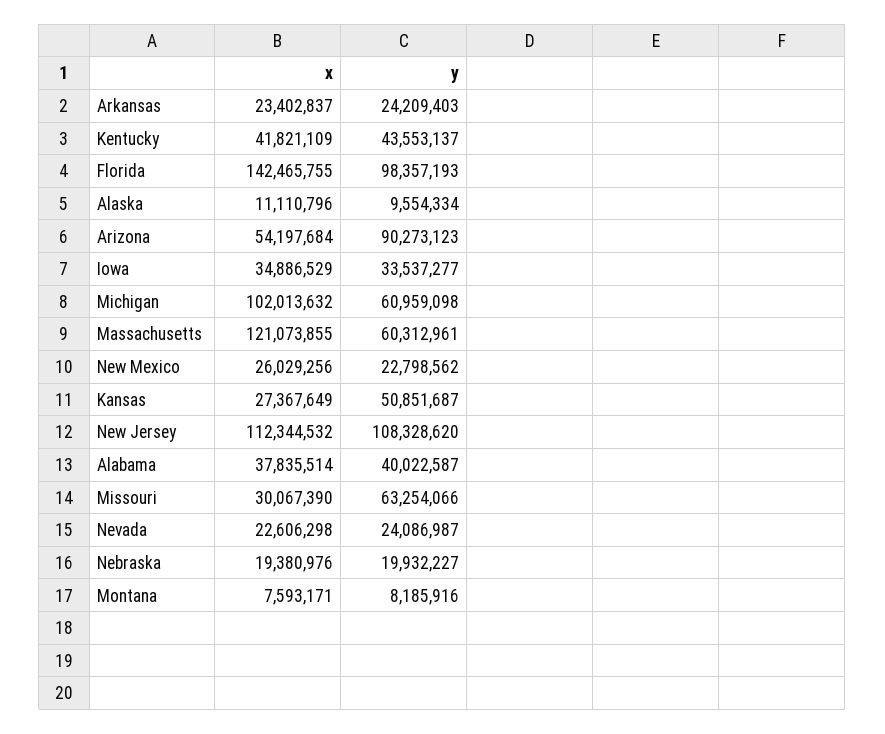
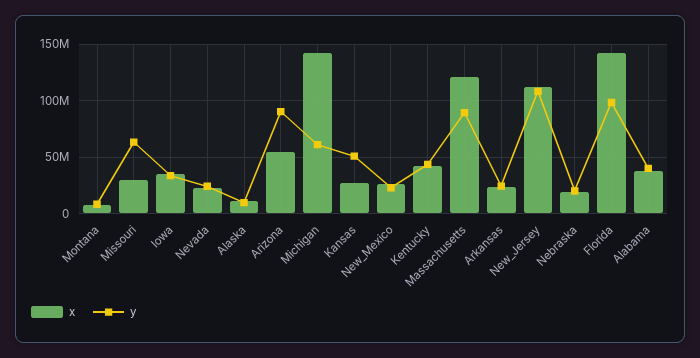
  {
    "x": {
      "Arkansas": 23402837,
      "Kentucky": 41821109,
      "Florida": 142465755,
      "Alaska": 11110796,
      "Arizona": 54197684,
      "Iowa": 34886529,
-     "Michigan": 102013632,
+     "Michigan": 140000000,
      "Massachusetts": 121073855,
      "New Mexico": 26029256,
      "Kansas": 27367649,
      "New Jersey": 112344532,
      "Alabama": 37835514,
      "Missouri": 30067390,
      "Nevada": 22606298,
      "Nebraska": 19380976,
      "Montana": 7593171
    },
    "y": {
      "Arkansas": 24209403,
      "Kentucky": 43553137,
      "Florida": 98357193,
      "Alaska": 9554334,
      "Arizona": 90273123,
      "Iowa": 33537277,
      "Michigan": 60959098,
-     "Massachusetts": 60312961,
+     "Massachusetts": 90000000,
      "New Mexico": 22798562,
      "Kansas": 50851687,
      "New Jersey": 108328620,
      "Alabama": 40022587,
      "Missouri": 63254066,
      "Nevada": 24086987,
      "Nebraska": 19932227,
      "Montana": 8185916
    }
  }

